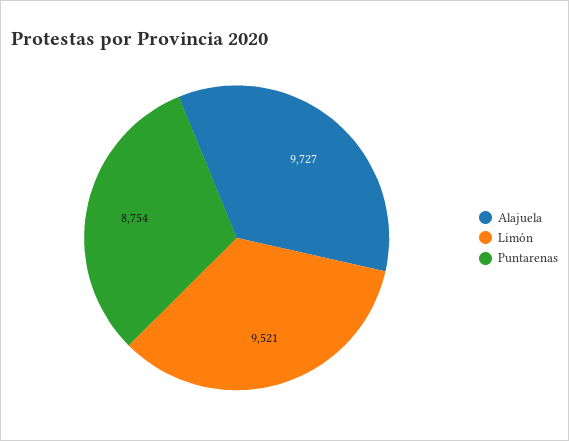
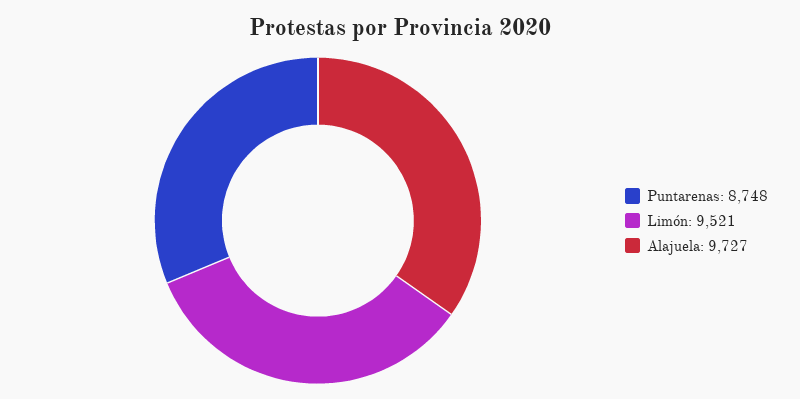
  {
    "Alajuela": 9727,
    "Limón": 9521,
-   "Puntarenas": 8754
+   "Puntarenas": 8748
  }

